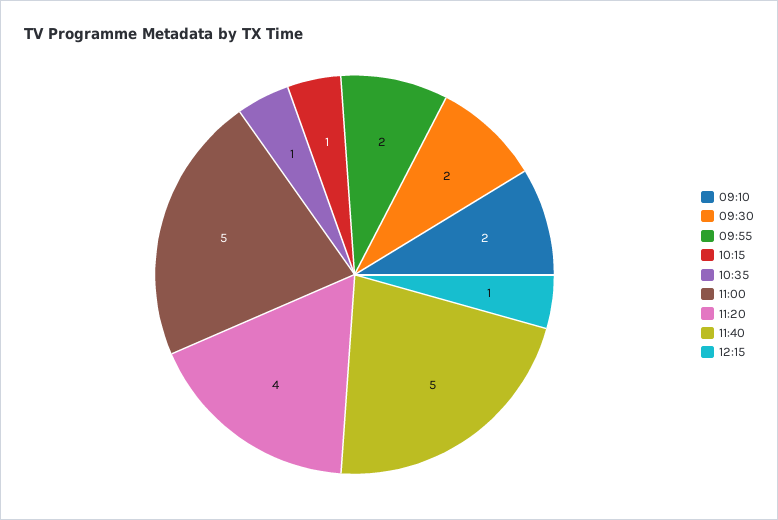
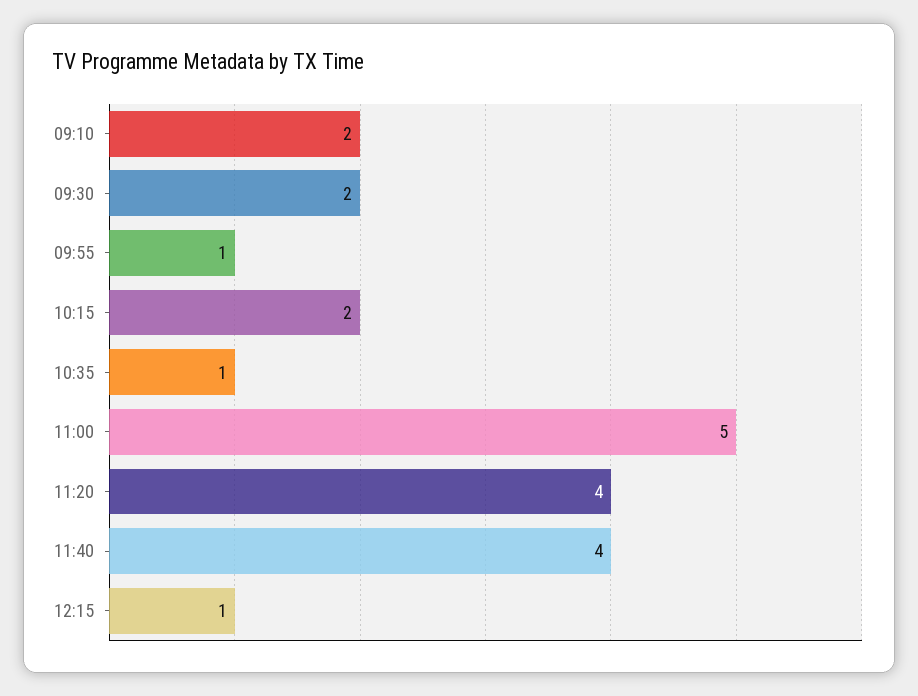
  {
    "09:10": 2,
    "09:30": 2,
-   "09:55": 2,
+   "09:55": 1,
-   "10:15": 1,
+   "10:15": 2,
    "10:35": 1,
    "11:00": 5,
    "11:20": 4,
-   "11:40": 5,
+   "11:40": 4,
    "12:15": 1
  }

